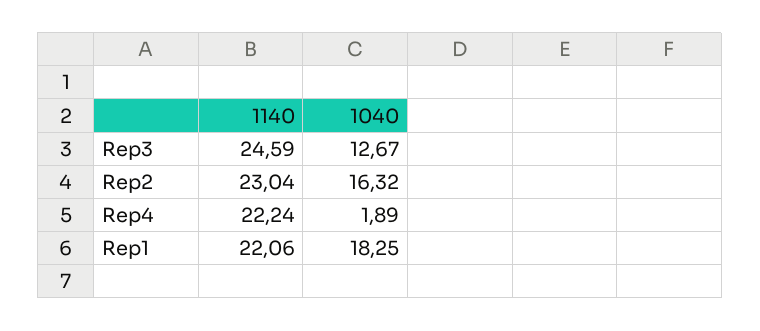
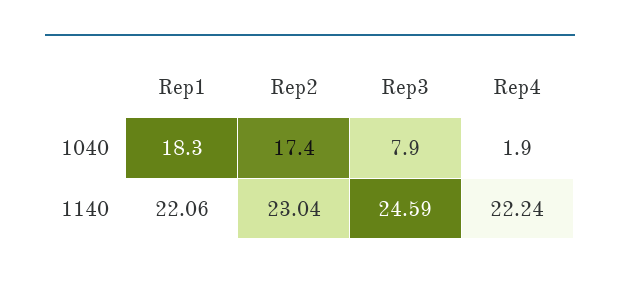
  {
    "1140": {
      "Rep3": 24.59,
      "Rep2": 23.04,
      "Rep4": 22.24,
      "Rep1": 22.06
    },
    "1040": {
-     "Rep3": 12.67,
+     "Rep3": 7.9,
-     "Rep2": 16.32,
+     "Rep2": 17.4,
      "Rep4": 1.89,
      "Rep1": 18.25
    }
  }

